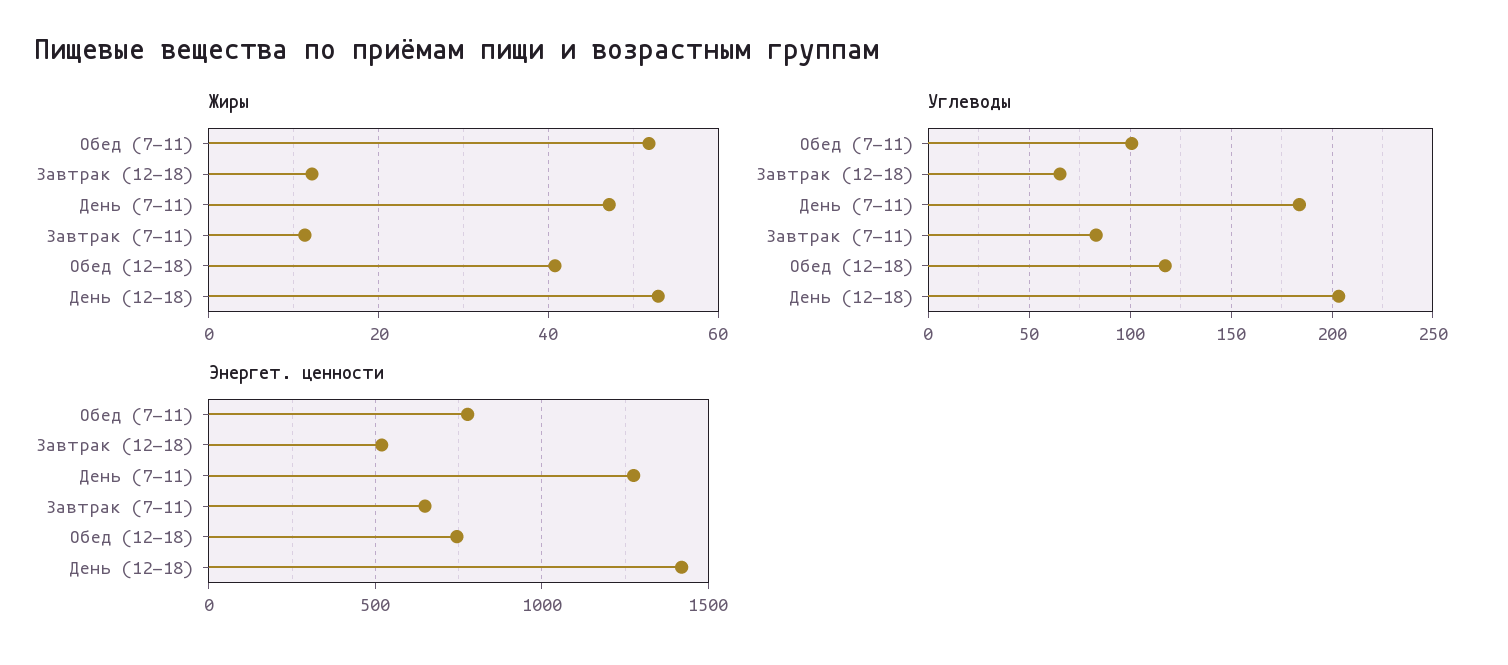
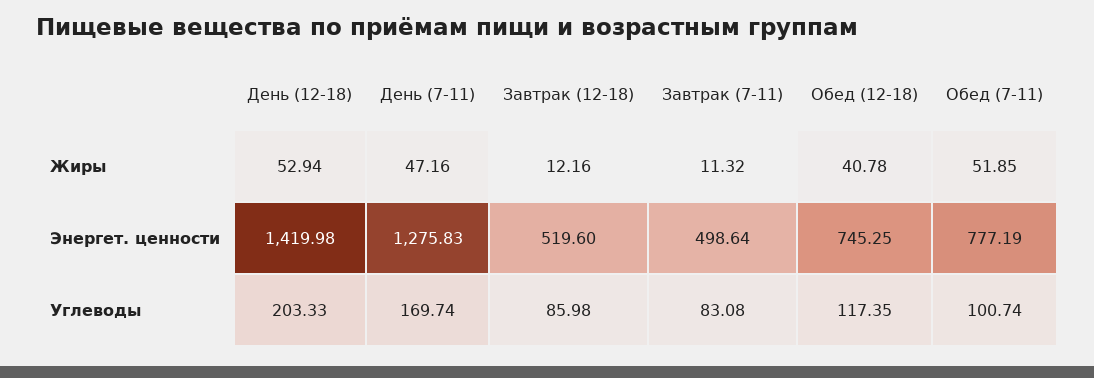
  {
    "Жиры": {
      "Обед (7-11)": 51.85,
      "Завтрак (12-18)": 12.16,
      "День (7-11)": 47.16,
      "Завтрак (7-11)": 11.32,
      "Обед (12-18)": 40.78,
      "День (12-18)": 52.94
    },
    "Углеводы": {
      "Обед (7-11)": 100.74,
-     "Завтрак (12-18)": 65,
+     "Завтрак (12-18)": 85.98,
-     "День (7-11)": 185,
+     "День (7-11)": 169.74,
      "Завтрак (7-11)": 83.08,
      "Обед (12-18)": 117.35,
      "День (12-18)": 203.33
    },
    "Энергет. ценности": {
      "Обед (7-11)": 777.19,
      "Завтрак (12-18)": 519.6,
      "День (7-11)": 1275.83,
-     "Завтрак (7-11)": 650,
+     "Завтрак (7-11)": 498.64,
      "Обед (12-18)": 745.25,
      "День (12-18)": 1419.98
    }
  }

